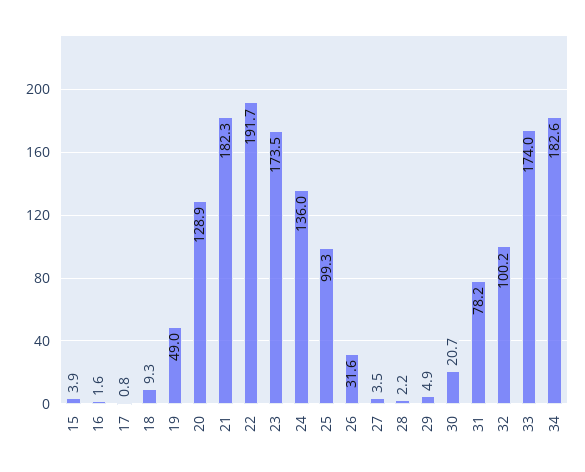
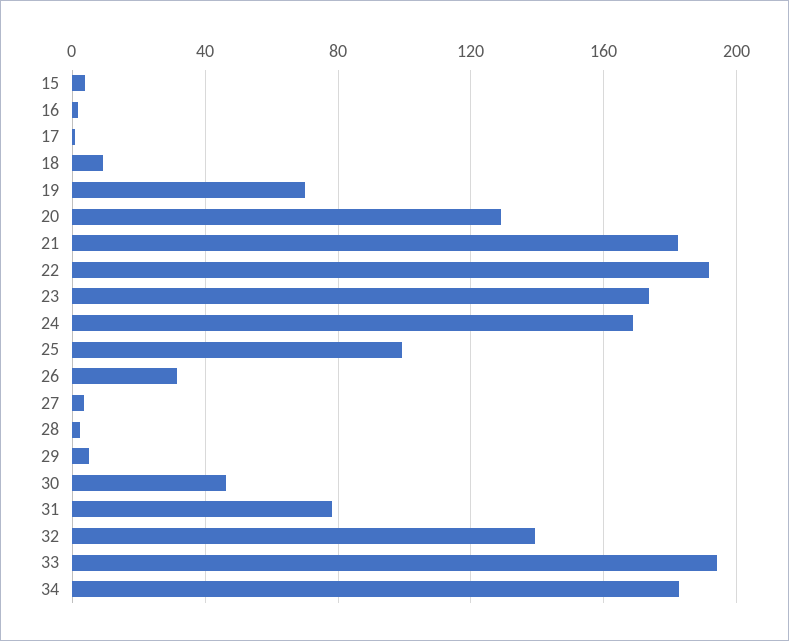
  {
    "15": 3.9,
    "16": 1.6,
    "17": 0.8,
    "18": 9.3,
-   "19": 49,
+   "19": 70,
    "20": 128.9,
    "21": 182.3,
    "22": 191.7,
    "23": 173.5,
-   "24": 136,
+   "24": 170,
    "25": 99.3,
    "26": 31.6,
    "27": 3.5,
    "28": 2.2,
    "29": 4.9,
-   "30": 20.7,
+   "30": 45,
    "31": 78.2,
-   "32": 100.2,
+   "32": 140,
-   "33": 174,
+   "33": 195,
    "34": 182.6
  }

